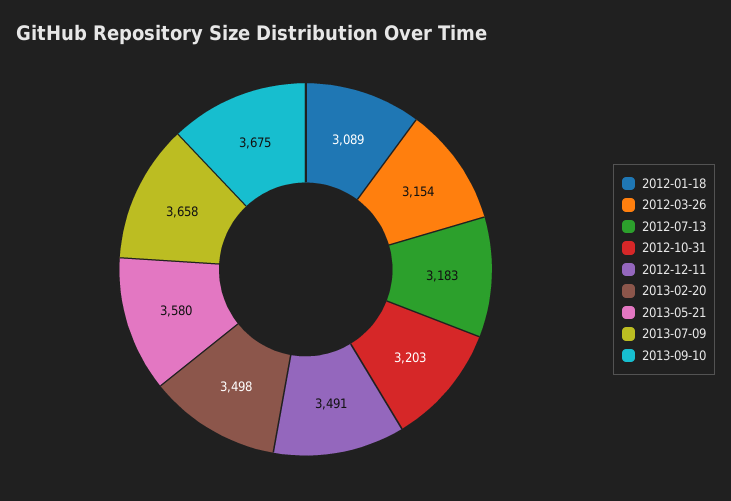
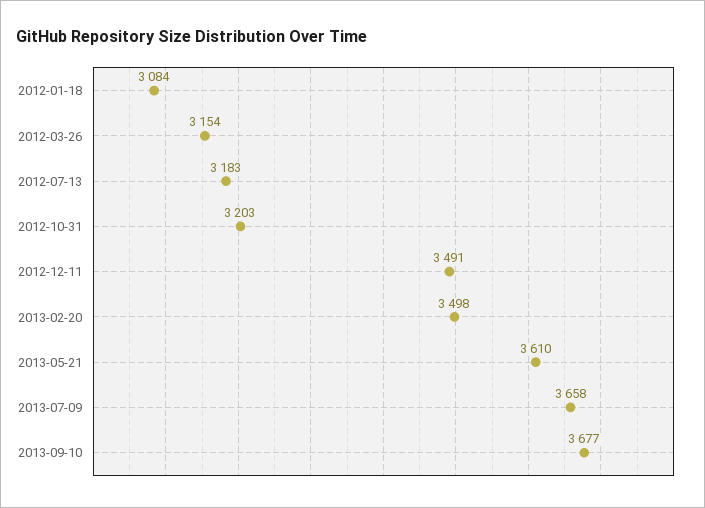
  {
-   "2012-01-18": 3089,
+   "2012-01-18": 3084,
    "2012-03-26": 3154,
    "2012-07-13": 3183,
    "2012-10-31": 3203,
    "2012-12-11": 3491,
    "2013-02-20": 3498,
-   "2013-05-21": 3580,
+   "2013-05-21": 3610,
    "2013-07-09": 3658,
-   "2013-09-10": 3675
+   "2013-09-10": 3677
  }

